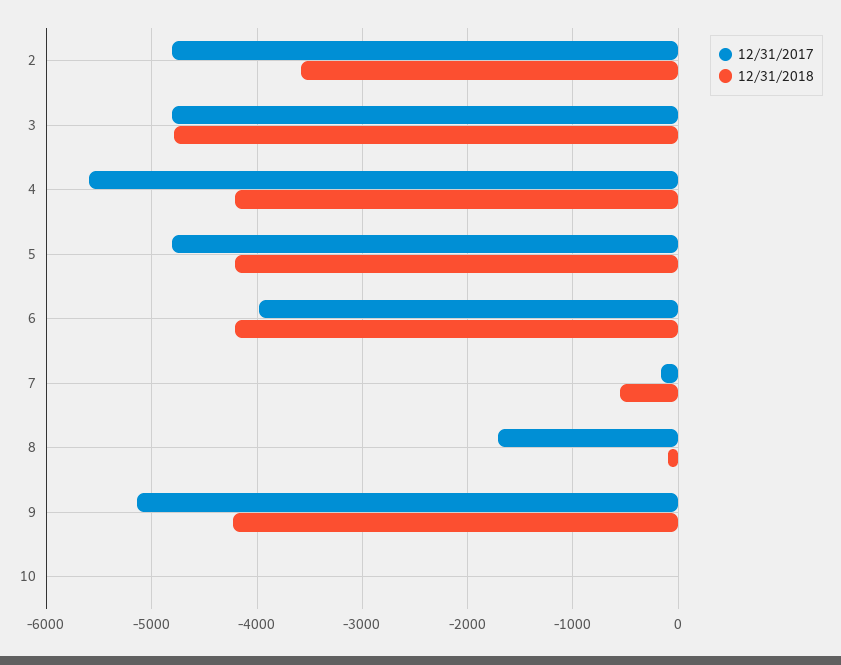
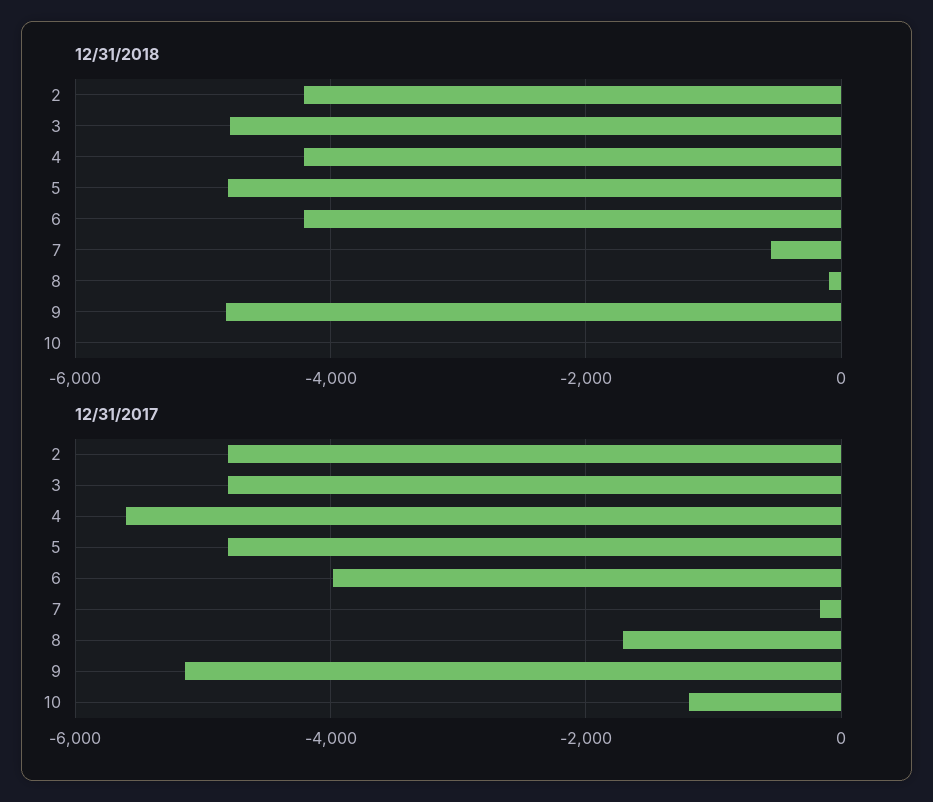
  {
    "12/31/2017": {
      "2": -4800,
      "3": -4800,
      "4": -5600,
      "5": -4800,
      "6": -4000,
      "7": -200,
      "8": -1700,
      "9": -5100,
-     "10": 0
+     "10": -1200
    },
    "12/31/2018": {
-     "2": -3600,
+     "2": -4200,
      "3": -4800,
      "4": -4200,
-     "5": -4200,
+     "5": -4800,
      "6": -4200,
      "7": -500,
      "8": -100,
-     "9": -4200,
+     "9": -4800,
      "10": 0
    }
  }

